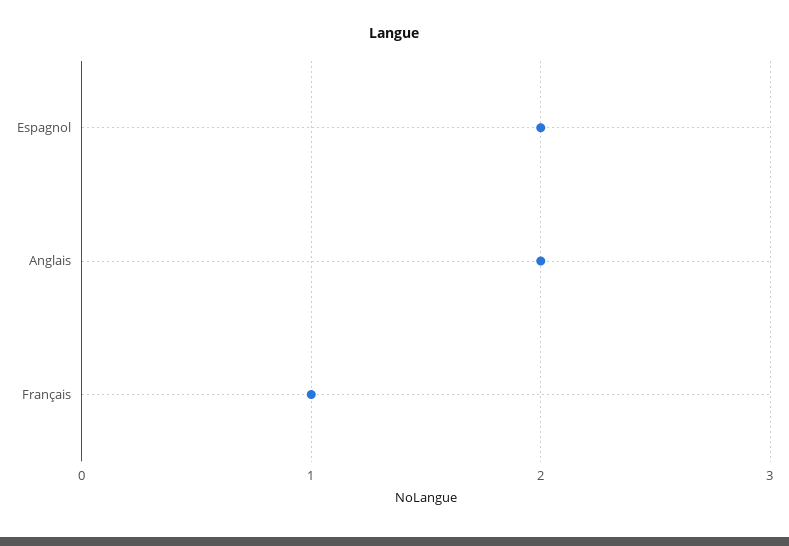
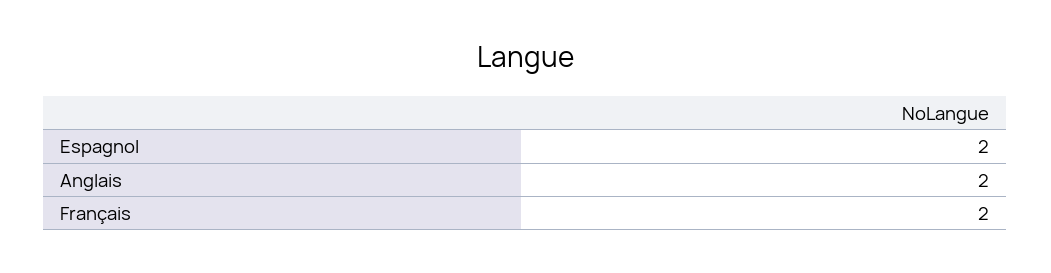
  {
    "Espagnol": 2,
    "Anglais": 2,
-   "Français": 1
+   "Français": 2
  }

